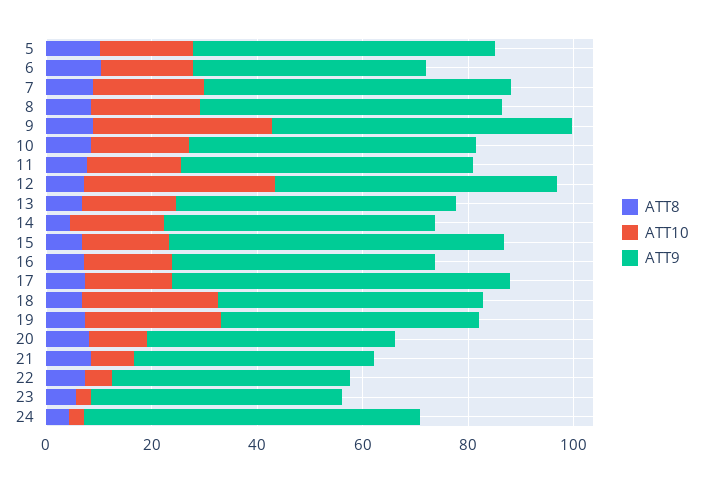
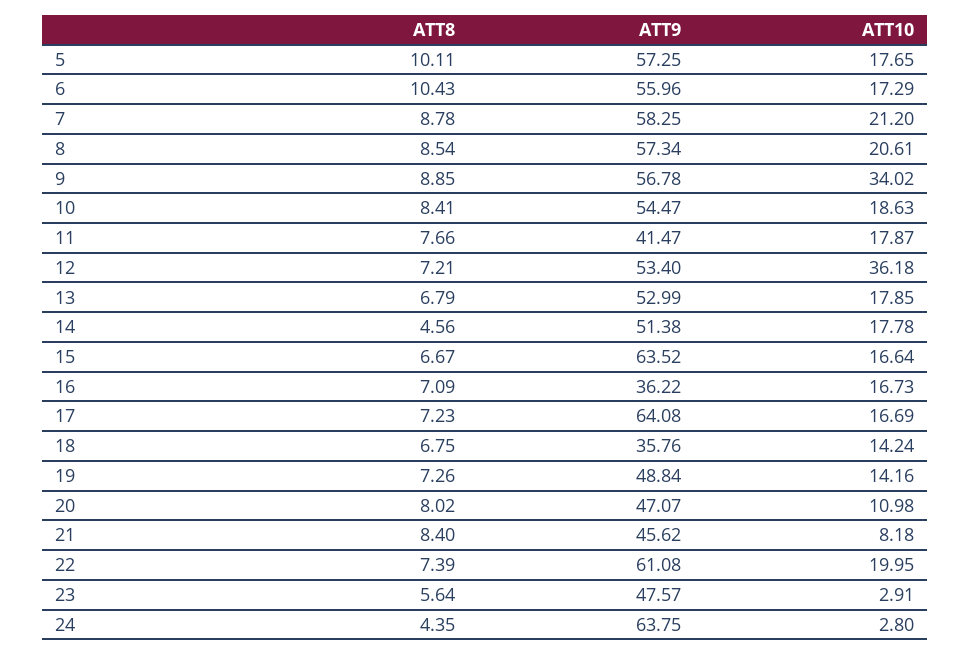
  {
    "ATT8": {
      "5": 10.11,
      "6": 10.43,
      "7": 8.78,
      "8": 8.54,
      "9": 8.85,
      "10": 8.41,
      "11": 7.66,
      "12": 7.21,
      "13": 6.79,
      "14": 4.56,
      "15": 6.67,
      "16": 7.09,
      "17": 7.23,
      "18": 6.75,
      "19": 7.26,
      "20": 8.02,
      "21": 8.4,
      "22": 7.39,
      "23": 5.64,
      "24": 4.35
    },
    "ATT10": {
      "5": 17.65,
      "6": 17.29,
      "7": 21.2,
      "8": 20.61,
      "9": 34.02,
      "10": 18.63,
      "11": 17.87,
      "12": 36.18,
      "13": 17.85,
      "14": 17.78,
      "15": 16.64,
      "16": 16.73,
      "17": 16.69,
-     "18": 25,
+     "18": 14.24,
-     "19": 25,
+     "19": 14.16,
      "20": 10.98,
      "21": 8.18,
-     "22": 5,
+     "22": 19.95,
      "23": 2.91,
      "24": 2.8
    },
    "ATT9": {
      "5": 57.25,
-     "6": 45,
+     "6": 55.96,
      "7": 58.25,
      "8": 57.34,
      "9": 56.78,
      "10": 54.47,
-     "11": 55,
+     "11": 41.47,
      "12": 53.4,
      "13": 52.99,
      "14": 51.38,
      "15": 63.52,
-     "16": 50,
+     "16": 36.22,
      "17": 64.08,
-     "18": 50,
+     "18": 35.76,
      "19": 48.84,
      "20": 47.07,
      "21": 45.62,
-     "22": 45,
+     "22": 61.08,
      "23": 47.57,
      "24": 63.75
    }
  }

